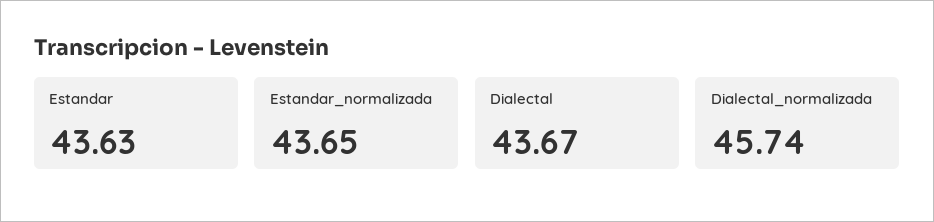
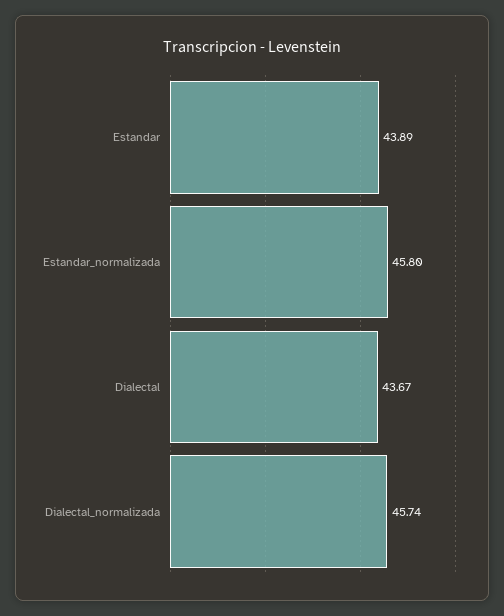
  {
-   "Estandar": 43.63,
+   "Estandar": 43.89,
-   "Estandar_normalizada": 43.65,
+   "Estandar_normalizada": 45.8,
    "Dialectal": 43.67,
    "Dialectal_normalizada": 45.74
  }

